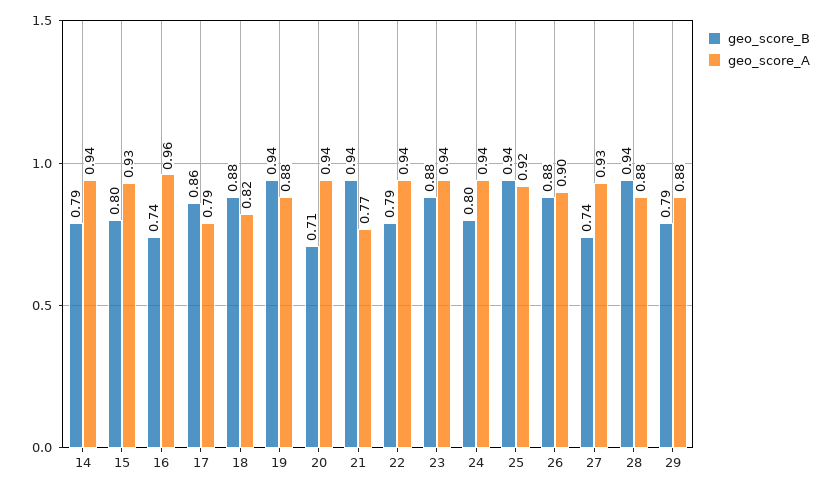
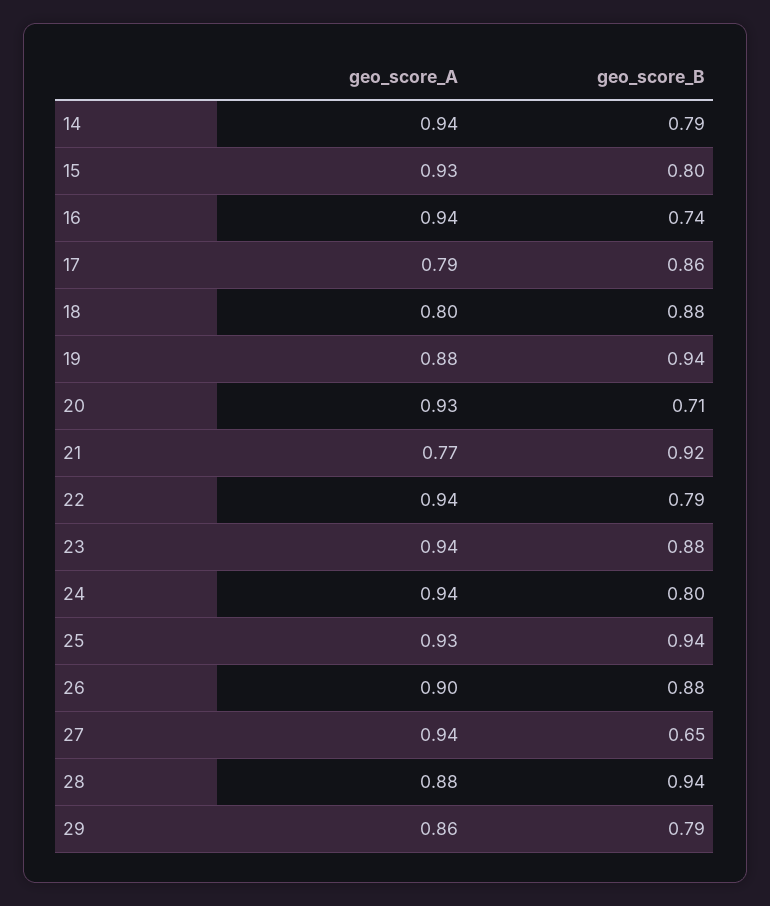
  {
    "geo_score_B": {
      "14": 0.79,
      "15": 0.8,
      "16": 0.74,
      "17": 0.86,
      "18": 0.88,
      "19": 0.94,
      "20": 0.71,
-     "21": 0.94,
+     "21": 0.92,
      "22": 0.79,
      "23": 0.88,
      "24": 0.8,
      "25": 0.94,
      "26": 0.88,
-     "27": 0.74,
+     "27": 0.65,
      "28": 0.94,
      "29": 0.79
    },
    "geo_score_A": {
      "14": 0.94,
      "15": 0.93,
-     "16": 0.96,
+     "16": 0.94,
      "17": 0.79,
-     "18": 0.82,
+     "18": 0.8,
      "19": 0.88,
-     "20": 0.94,
+     "20": 0.93,
      "21": 0.77,
      "22": 0.94,
      "23": 0.94,
      "24": 0.94,
-     "25": 0.92,
+     "25": 0.93,
      "26": 0.9,
-     "27": 0.93,
+     "27": 0.94,
      "28": 0.88,
-     "29": 0.88
+     "29": 0.86
    }
  }

